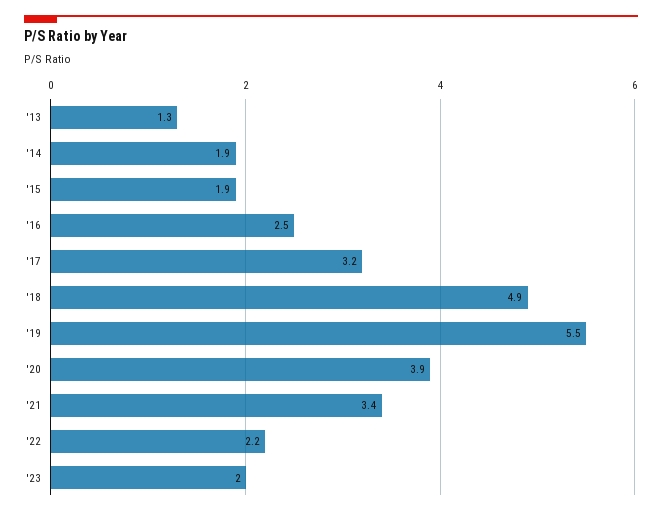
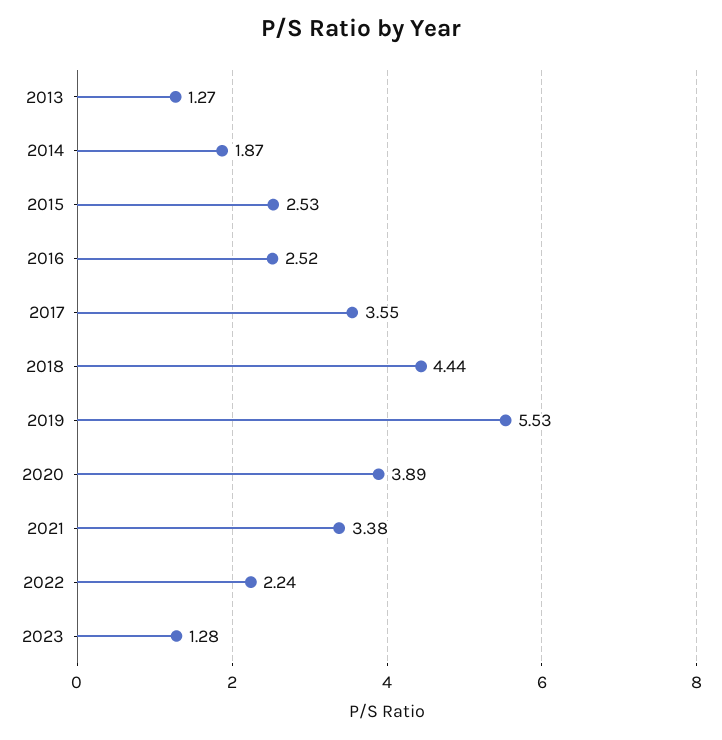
  {
    "'13": 1.27,
    "'14": 1.87,
-   "'15": 1.9,
+   "'15": 2.53,
    "'16": 2.52,
-   "'17": 3.2,
+   "'17": 3.55,
-   "'18": 4.9,
+   "'18": 4.44,
    "'19": 5.53,
    "'20": 3.89,
    "'21": 3.38,
    "'22": 2.24,
-   "'23": 2
+   "'23": 1.28
  }

